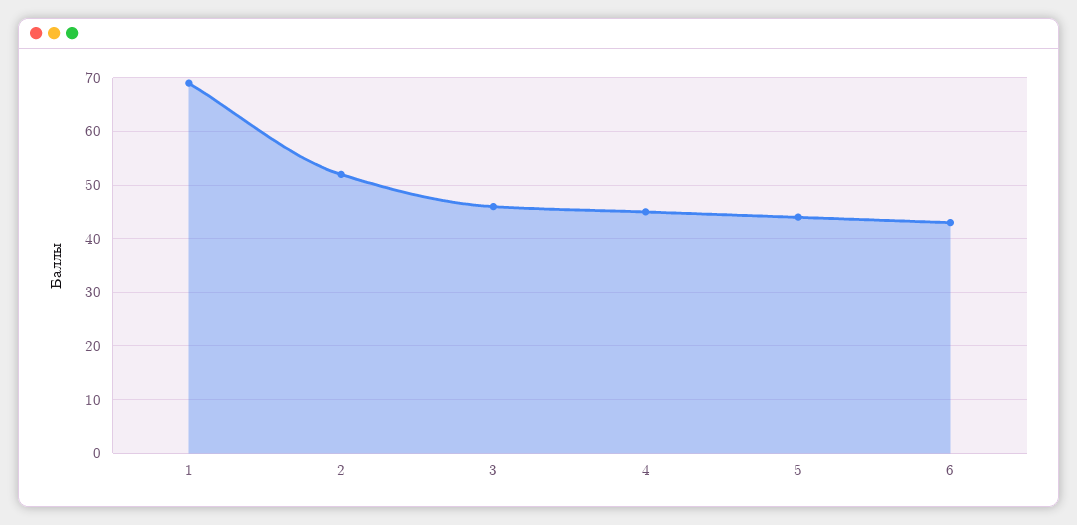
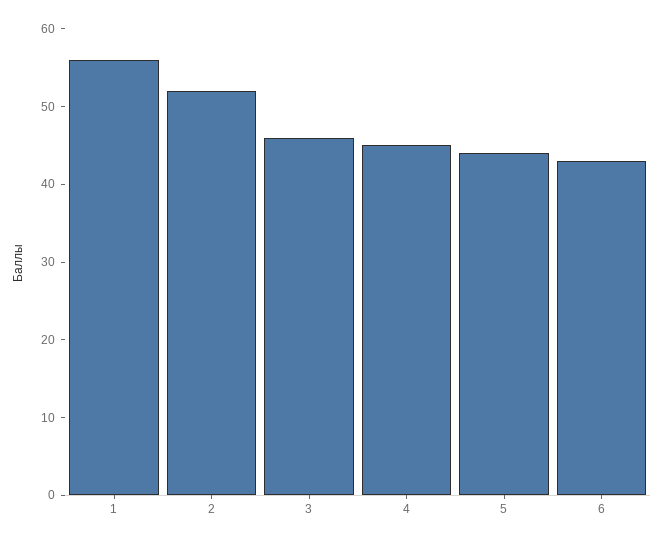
  {
-   "1": 70,
+   "1": 55,
    "2": 50,
    "3": 45,
    "4": 45,
    "5": 45,
    "6": 45
  }

